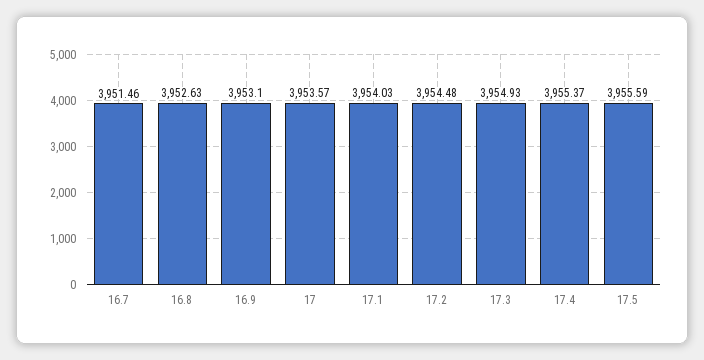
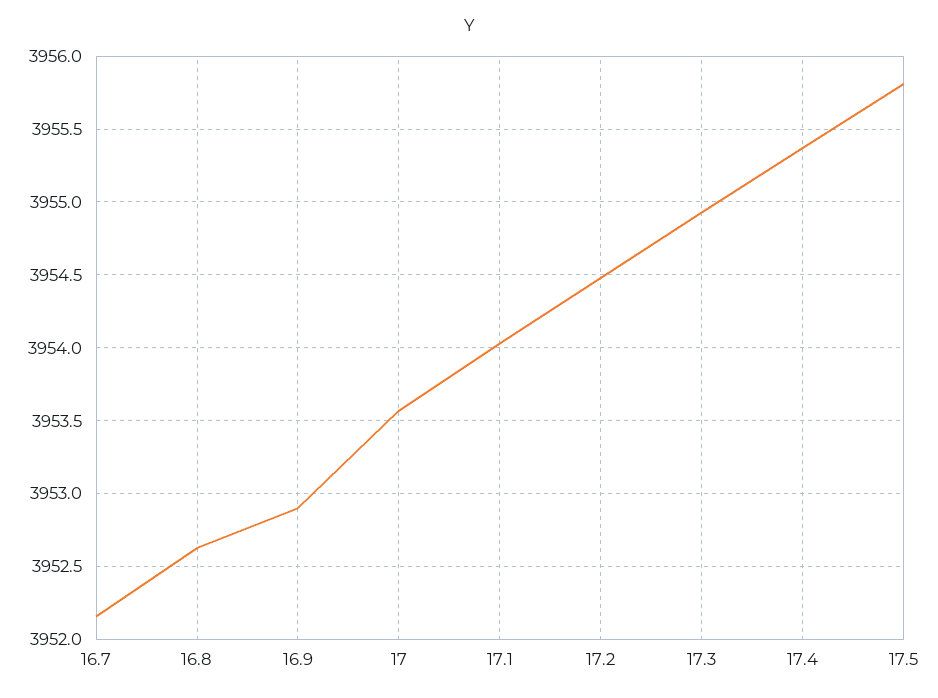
  {
-   "16.7": 3951.46,
+   "16.7": 3952.15,
    "16.8": 3952.63,
-   "16.9": 3953.1,
+   "16.9": 3952.9,
    "17": 3953.57,
    "17.1": 3954.03,
    "17.2": 3954.48,
    "17.3": 3954.93,
    "17.4": 3955.37,
-   "17.5": 3955.59
+   "17.5": 3955.8
  }

